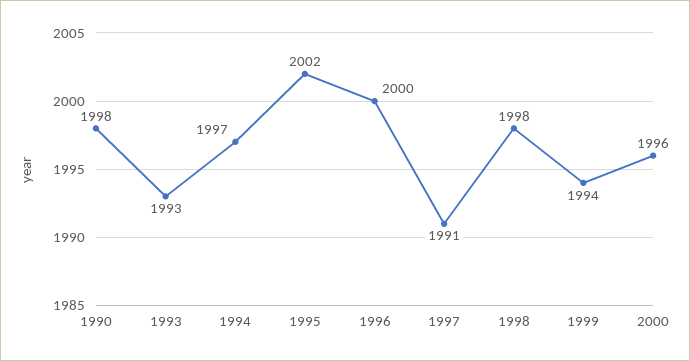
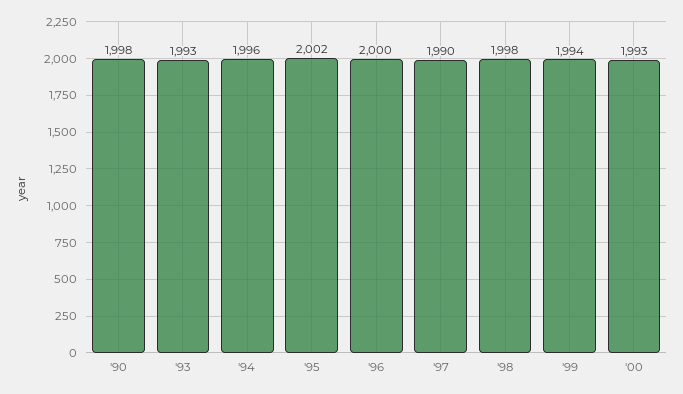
  {
    "1990": 1998,
    "1993": 1993,
-   "1994": 1997,
+   "1994": 1996,
    "1995": 2002,
    "1996": 2000,
-   "1997": 1991,
+   "1997": 1990,
    "1998": 1998,
    "1999": 1994,
-   "2000": 1996
+   "2000": 1993
  }

